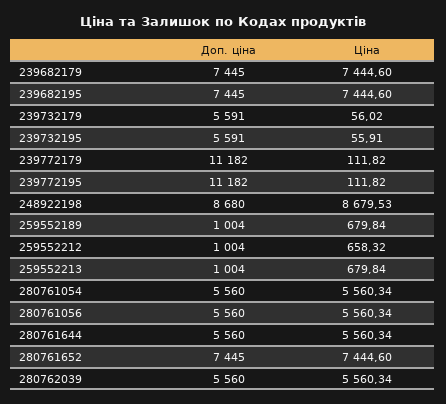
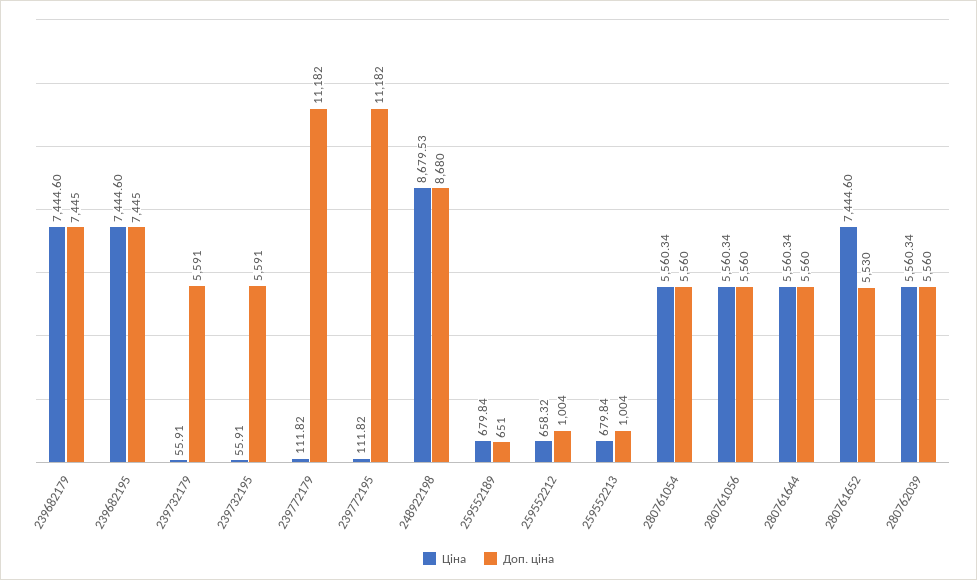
  {
    "Доп. ціна": {
      "239682179": 7445,
      "239682195": 7445,
      "239732179": 5591,
      "239732195": 5591,
      "239772179": 11182,
      "239772195": 11182,
      "248922198": 8680,
-     "259552189": 1004,
+     "259552189": 651,
      "259552212": 1004,
      "259552213": 1004,
      "280761054": 5560,
      "280761056": 5560,
      "280761644": 5560,
-     "280761652": 7445,
+     "280761652": 5530,
      "280762039": 5560
    },
    "Ціна": {
      "239682179": 7444.6,
      "239682195": 7444.6,
-     "239732179": 56.02,
+     "239732179": 55.91,
      "239732195": 55.91,
      "239772179": 111.82,
      "239772195": 111.82,
      "248922198": 8679.53,
      "259552189": 679.84,
      "259552212": 658.32,
      "259552213": 679.84,
      "280761054": 5560.34,
      "280761056": 5560.34,
      "280761644": 5560.34,
      "280761652": 7444.6,
      "280762039": 5560.34
    }
  }

